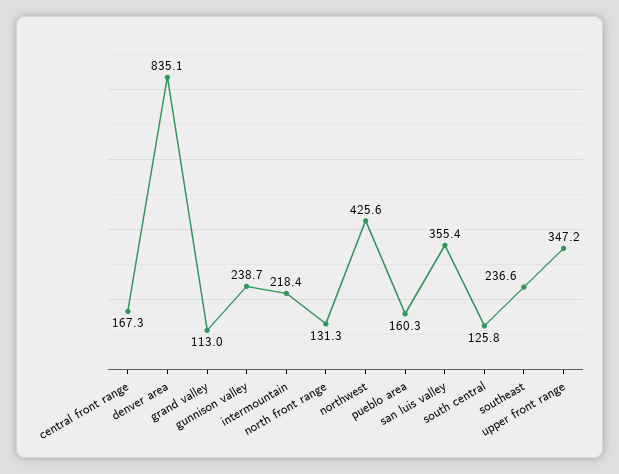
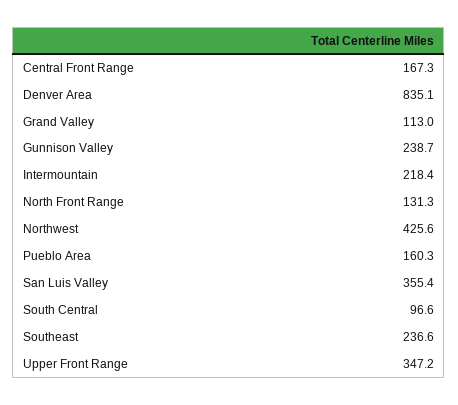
  {
    "central front range": 167.3,
    "denver area": 835.1,
    "grand valley": 113,
    "gunnison valley": 238.7,
    "intermountain": 218.4,
    "north front range": 131.3,
    "northwest": 425.6,
    "pueblo area": 160.3,
    "san luis valley": 355.4,
-   "south central": 125.8,
+   "south central": 96.6,
    "southeast": 236.6,
    "upper front range": 347.2
  }

